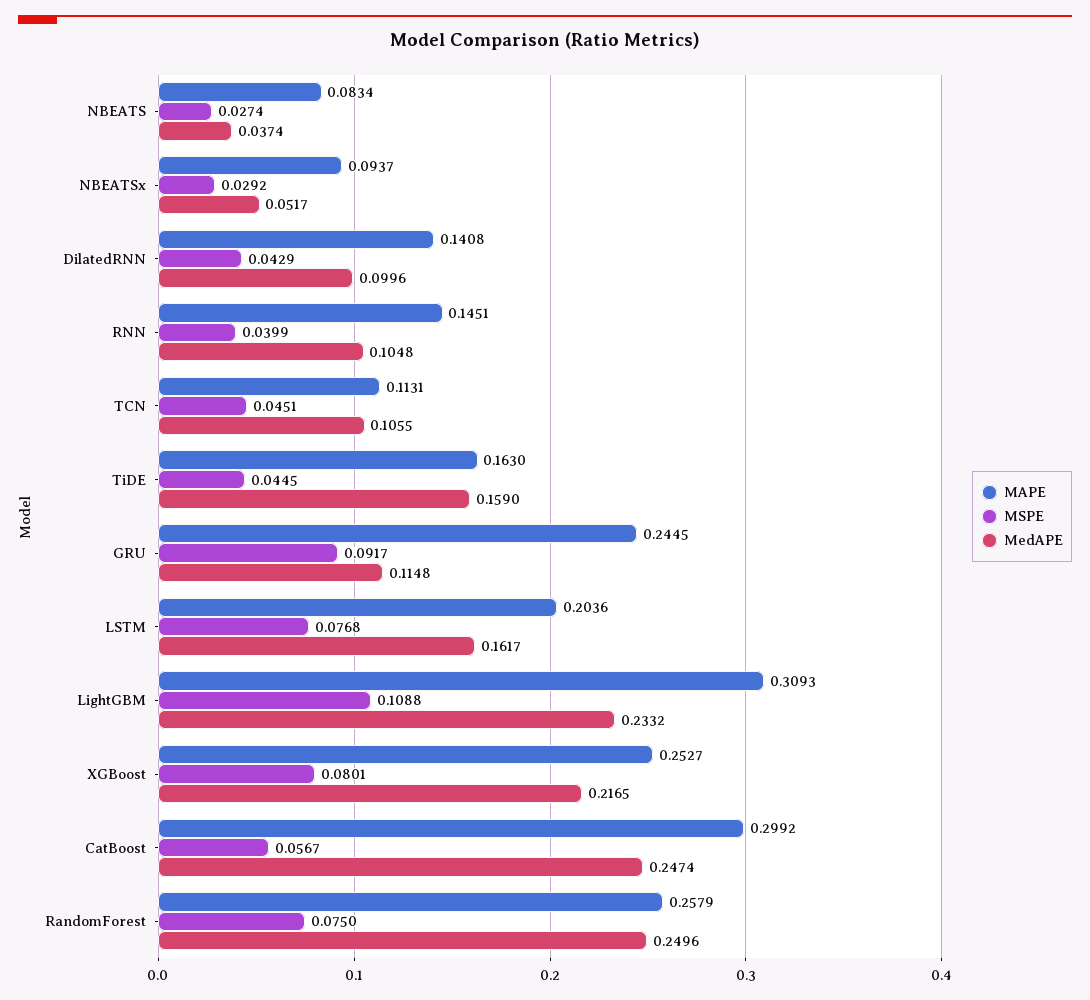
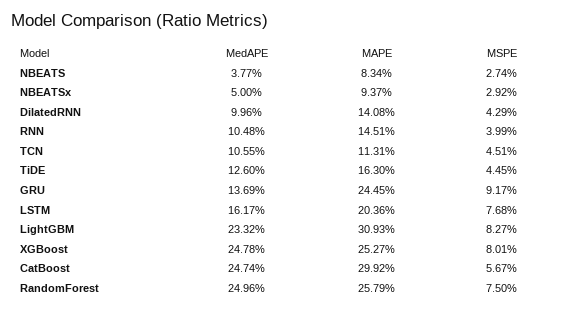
  {
    "MAPE": {
      "NBEATS": 0.0834,
      "NBEATSx": 0.0937,
      "DilatedRNN": 0.1408,
      "RNN": 0.1451,
      "TCN": 0.1131,
      "TiDE": 0.163,
      "GRU": 0.2445,
      "LSTM": 0.2036,
      "LightGBM": 0.3093,
      "XGBoost": 0.2527,
      "CatBoost": 0.2992,
      "RandomForest": 0.2579
    },
    "MSPE": {
      "NBEATS": 0.0274,
      "NBEATSx": 0.0292,
      "DilatedRNN": 0.0429,
      "RNN": 0.0399,
      "TCN": 0.0451,
      "TiDE": 0.0445,
      "GRU": 0.0917,
      "LSTM": 0.0768,
-     "LightGBM": 0.1088,
+     "LightGBM": 0.0827,
      "XGBoost": 0.0801,
      "CatBoost": 0.0567,
      "RandomForest": 0.075
    },
    "MedAPE": {
-     "NBEATS": 0.0374,
+     "NBEATS": 0.0377,
-     "NBEATSx": 0.0517,
+     "NBEATSx": 0.05,
      "DilatedRNN": 0.0996,
      "RNN": 0.1048,
      "TCN": 0.1055,
-     "TiDE": 0.159,
+     "TiDE": 0.126,
-     "GRU": 0.1148,
+     "GRU": 0.1369,
      "LSTM": 0.1617,
      "LightGBM": 0.2332,
-     "XGBoost": 0.2165,
+     "XGBoost": 0.2478,
      "CatBoost": 0.2474,
      "RandomForest": 0.2496
    }
  }

